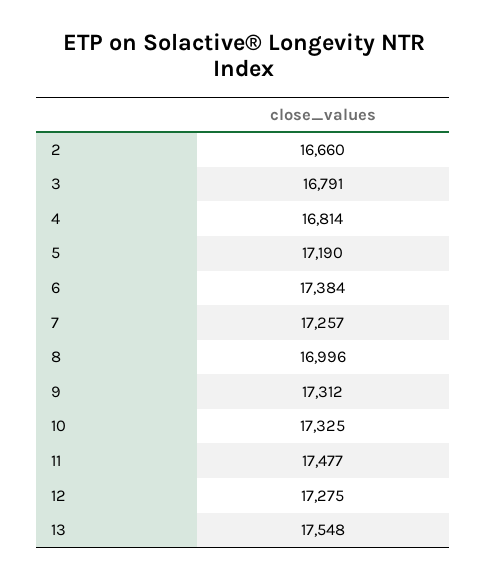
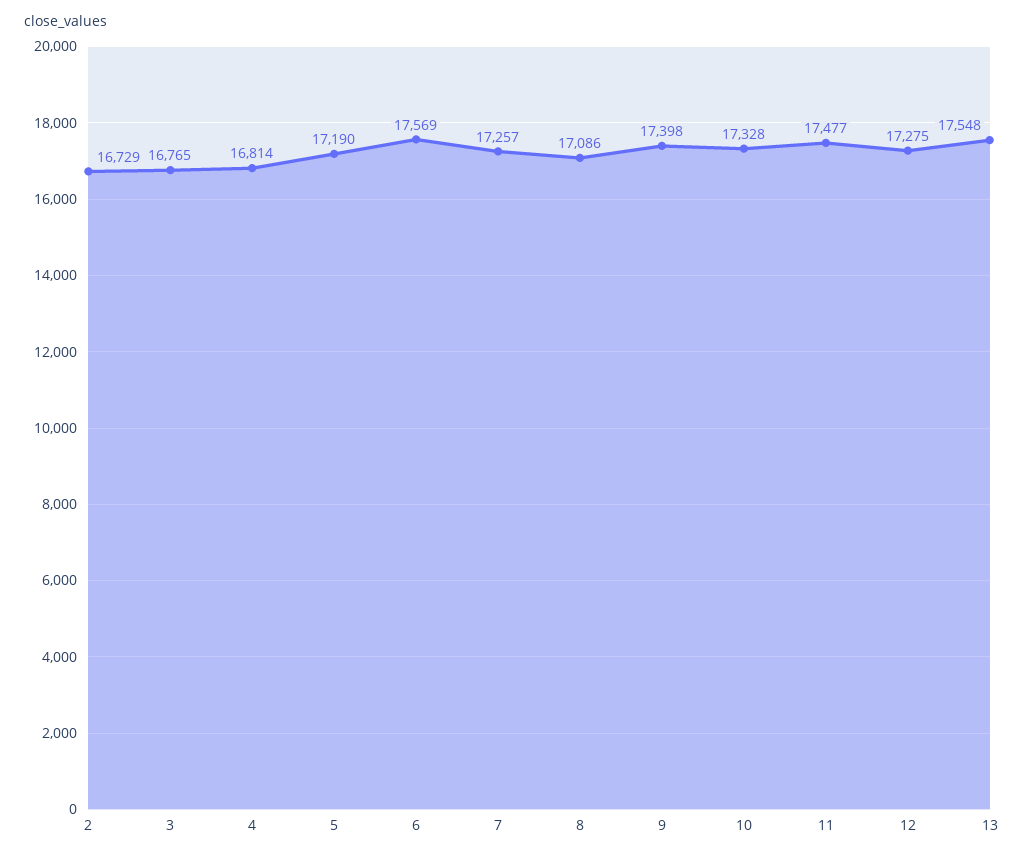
  {
-   "2": 16660,
+   "2": 16729,
-   "3": 16791,
+   "3": 16765,
    "4": 16814,
    "5": 17190,
-   "6": 17384,
+   "6": 17569,
    "7": 17257,
-   "8": 16996,
+   "8": 17086,
-   "9": 17312,
+   "9": 17398,
-   "10": 17325,
+   "10": 17328,
    "11": 17477,
    "12": 17275,
    "13": 17548
  }

